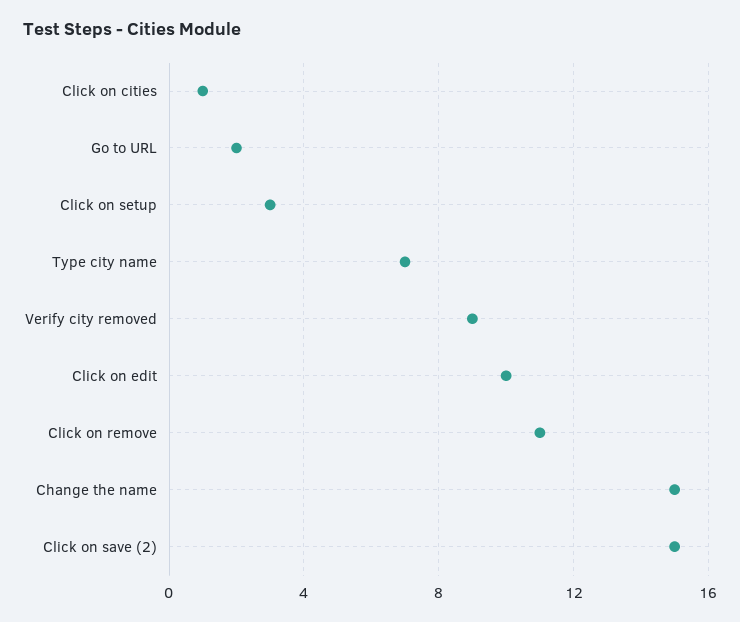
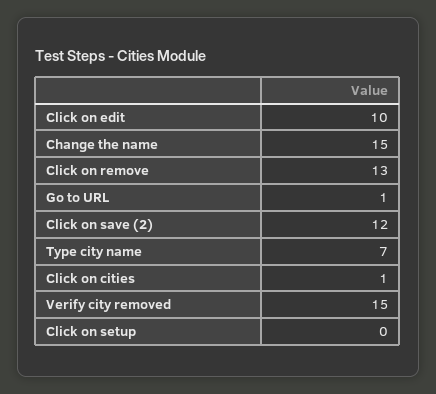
  {
    "Click on cities": 1,
-   "Go to URL": 2,
+   "Go to URL": 1,
-   "Click on setup": 3,
+   "Click on setup": 0,
    "Type city name": 7,
-   "Verify city removed": 9,
+   "Verify city removed": 15,
    "Click on edit": 10,
-   "Click on remove": 11,
+   "Click on remove": 13,
    "Change the name": 15,
-   "Click on save (2)": 15
+   "Click on save (2)": 12
  }

